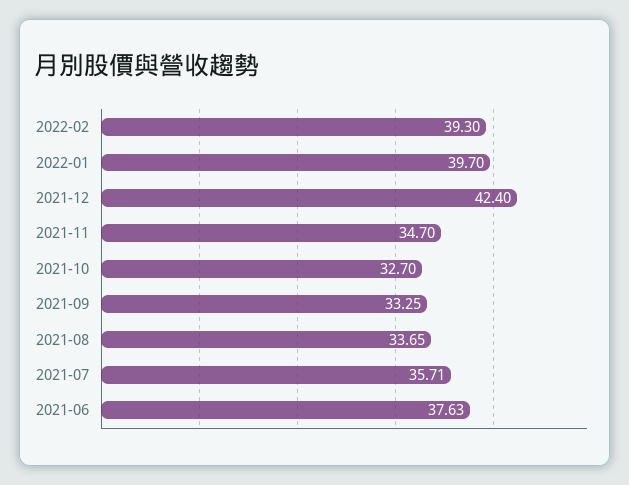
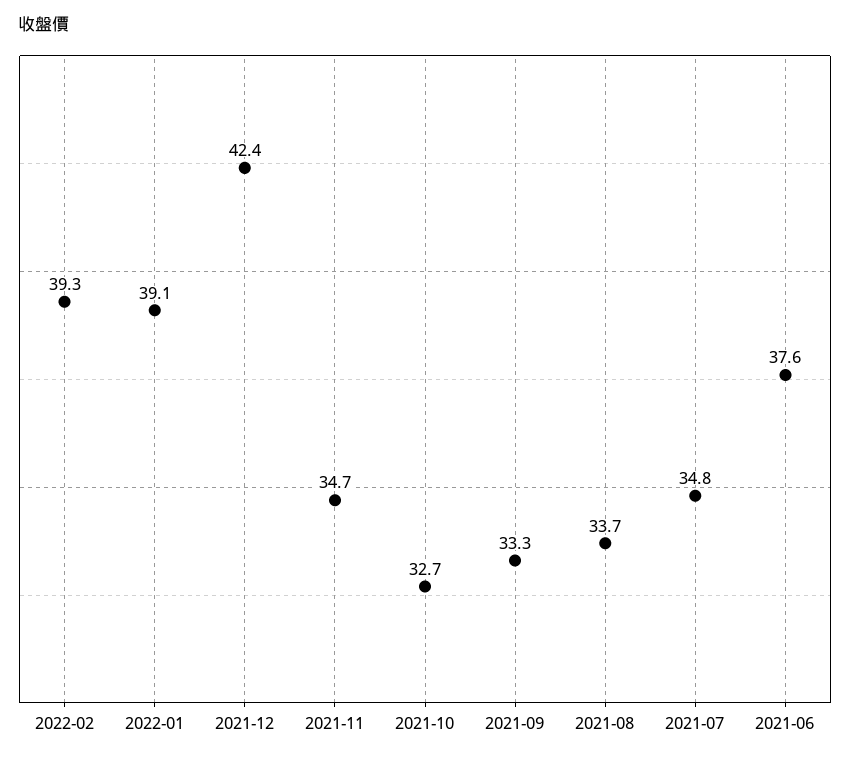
  {
    "2022-02": 39.3,
-   "2022-01": 39.7,
+   "2022-01": 39.1,
    "2021-12": 42.4,
    "2021-11": 34.7,
    "2021-10": 32.7,
    "2021-09": 33.25,
    "2021-08": 33.65,
-   "2021-07": 35.71,
+   "2021-07": 34.8,
    "2021-06": 37.63
  }

